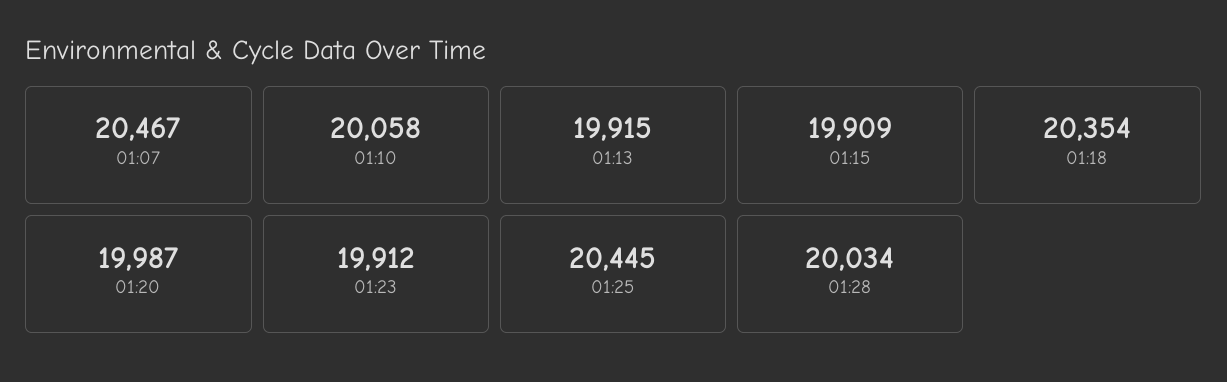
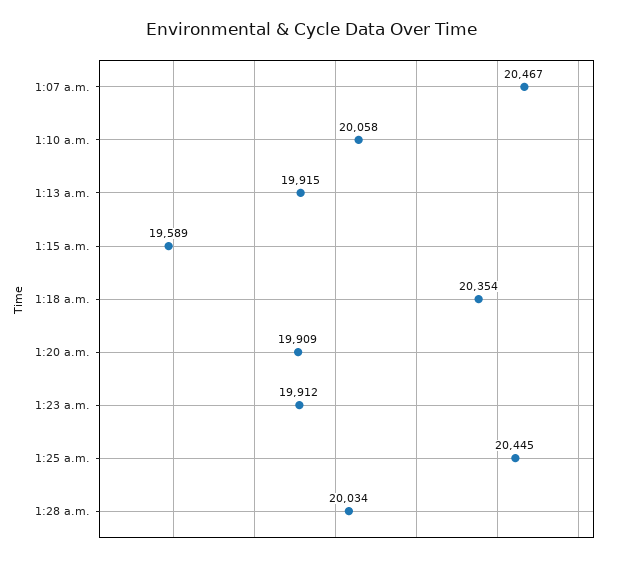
  {
    "01:07": 20467,
    "01:10": 20058,
    "01:13": 19915,
-   "01:15": 19909,
+   "01:15": 19589,
    "01:18": 20354,
-   "01:20": 19987,
+   "01:20": 19909,
    "01:23": 19912,
    "01:25": 20445,
    "01:28": 20034
  }

